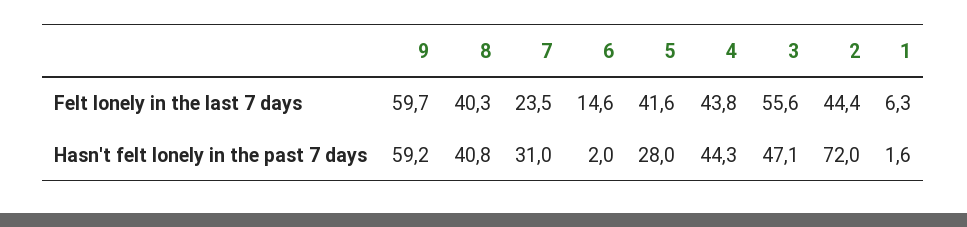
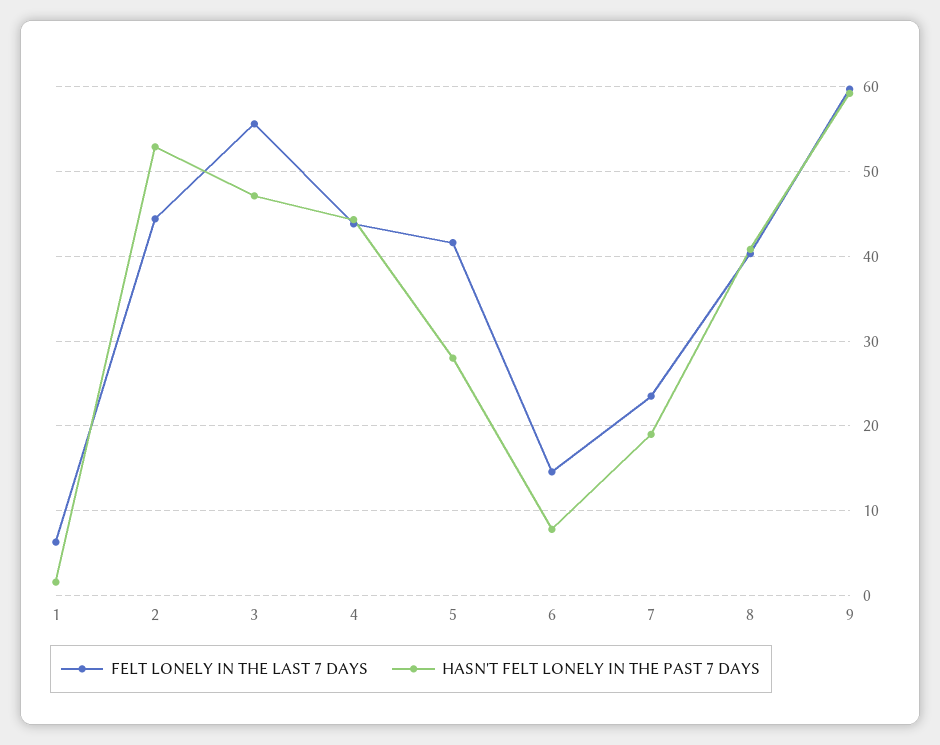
  {
    "Felt lonely in the last 7 days": {
      "9": 59.7,
      "8": 40.3,
      "7": 23.5,
      "6": 14.6,
      "5": 41.6,
      "4": 43.8,
      "3": 55.6,
      "2": 44.4,
      "1": 6.3
    },
    "Hasn't felt lonely in the past 7 days": {
      "9": 59.2,
      "8": 40.8,
-     "7": 31,
+     "7": 19,
-     "6": 2,
+     "6": 8,
      "5": 28,
      "4": 44.3,
      "3": 47.1,
-     "2": 72,
+     "2": 53,
      "1": 1.6
    }
  }

